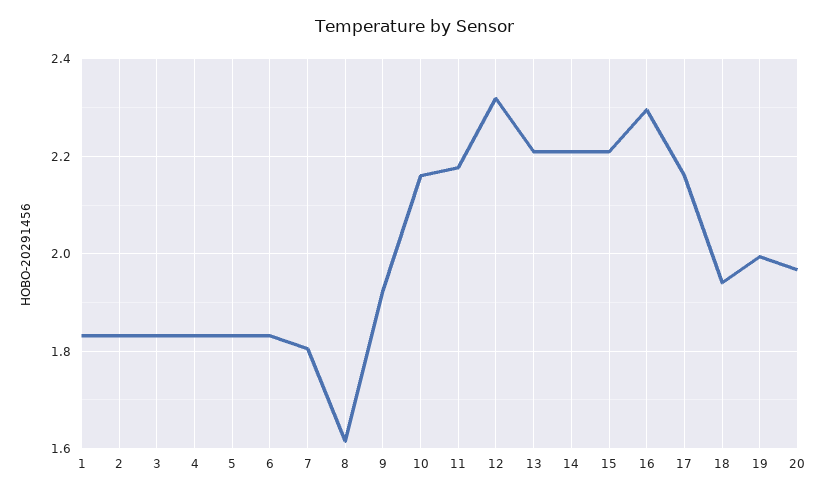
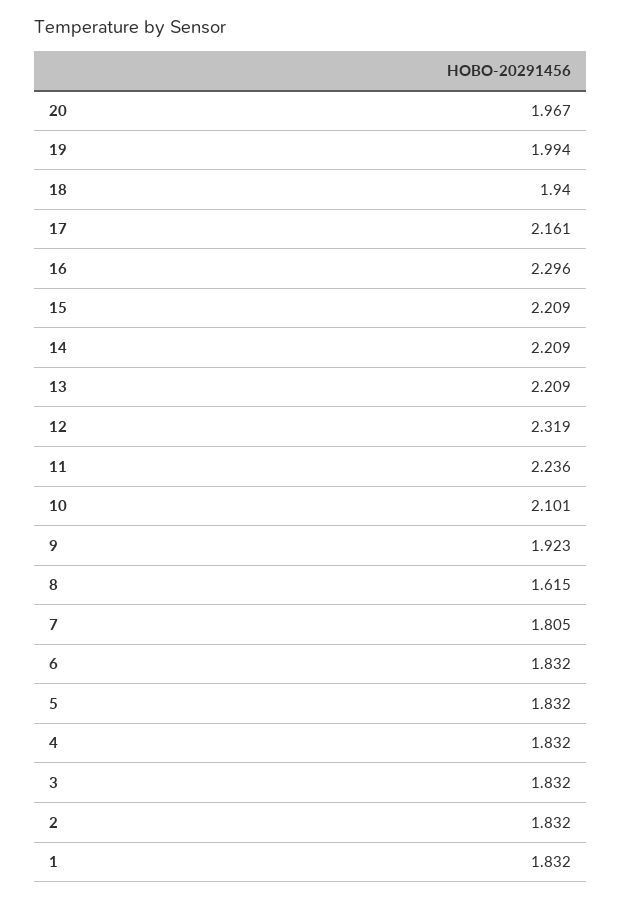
  {
    "1": 1.832,
    "2": 1.832,
    "3": 1.832,
    "4": 1.832,
    "5": 1.832,
    "6": 1.832,
    "7": 1.805,
    "8": 1.615,
    "9": 1.923,
-   "10": 2.16,
+   "10": 2.101,
-   "11": 2.18,
+   "11": 2.236,
    "12": 2.319,
    "13": 2.209,
    "14": 2.209,
    "15": 2.209,
    "16": 2.296,
    "17": 2.161,
    "18": 1.94,
    "19": 1.994,
    "20": 1.967
  }

